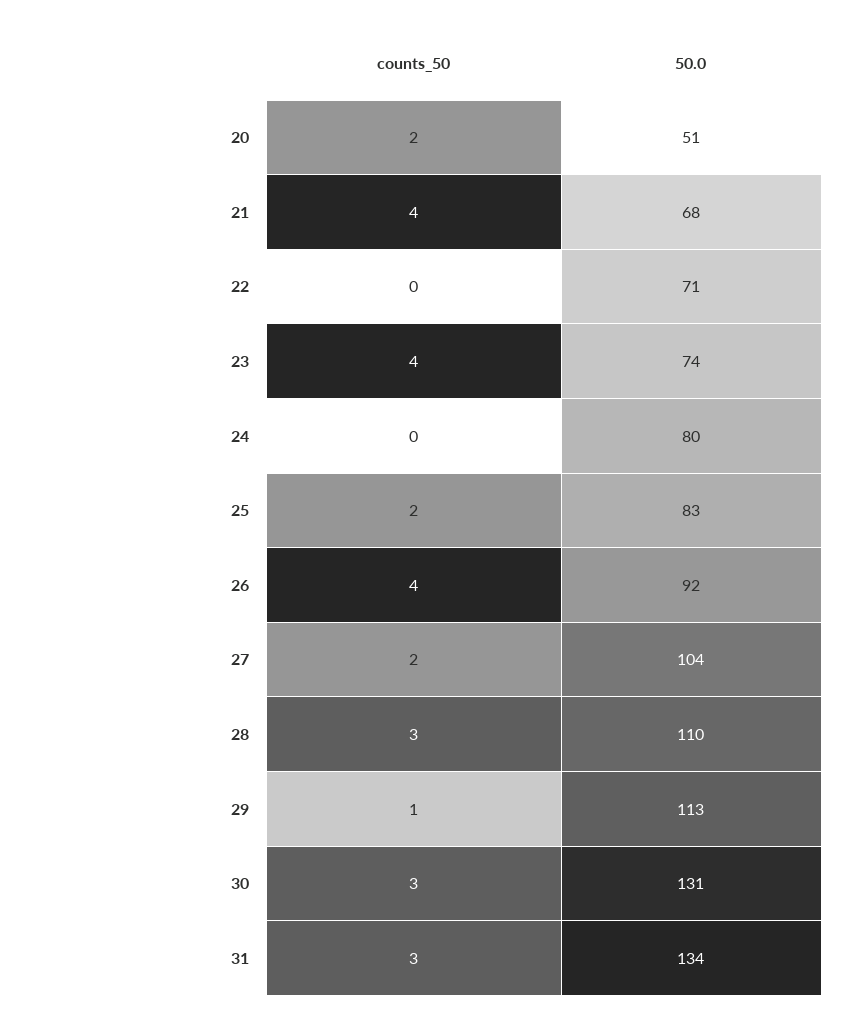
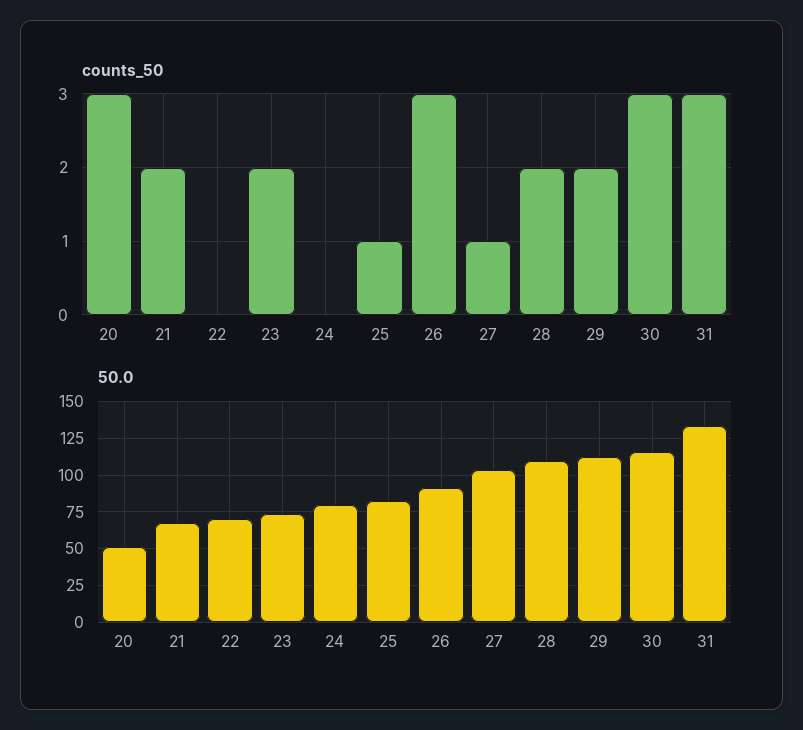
  {
    "counts_50": {
-     "20": 2,
+     "20": 3,
-     "21": 4,
+     "21": 2,
      "22": 0,
-     "23": 4,
+     "23": 2,
      "24": 0,
-     "25": 2,
+     "25": 1,
-     "26": 4,
+     "26": 3,
-     "27": 2,
+     "27": 1,
-     "28": 3,
+     "28": 2,
-     "29": 1,
+     "29": 2,
      "30": 3,
      "31": 3
    },
    "50.0": {
      "20": 51,
      "21": 68,
      "22": 71,
      "23": 74,
      "24": 80,
      "25": 83,
      "26": 92,
      "27": 104,
      "28": 110,
      "29": 113,
-     "30": 131,
+     "30": 115,
      "31": 134
    }
  }

